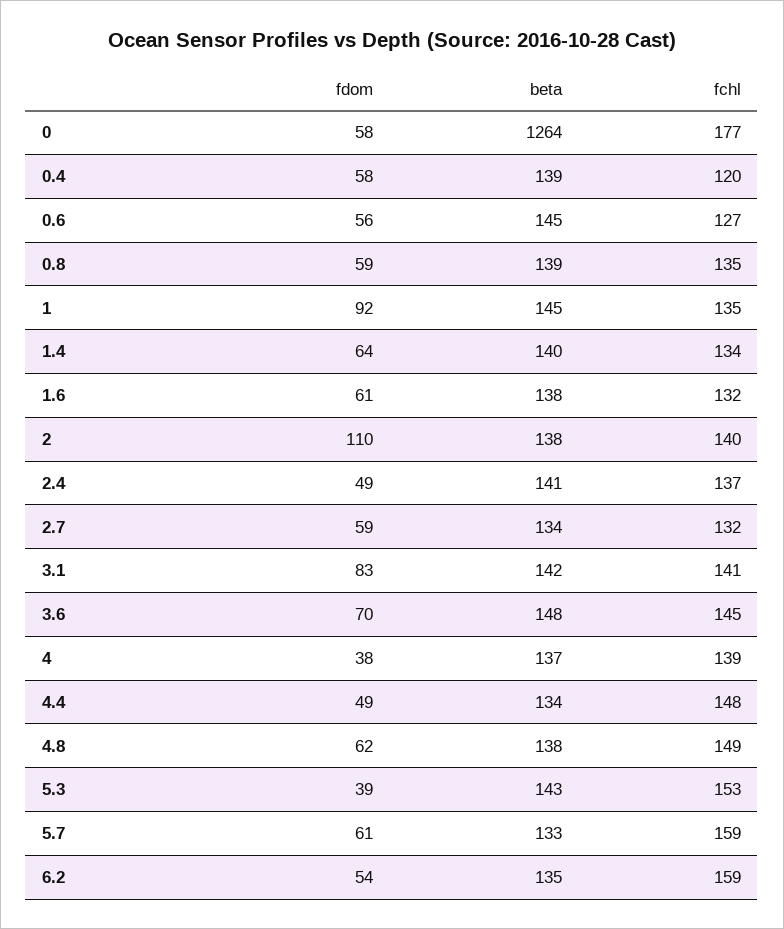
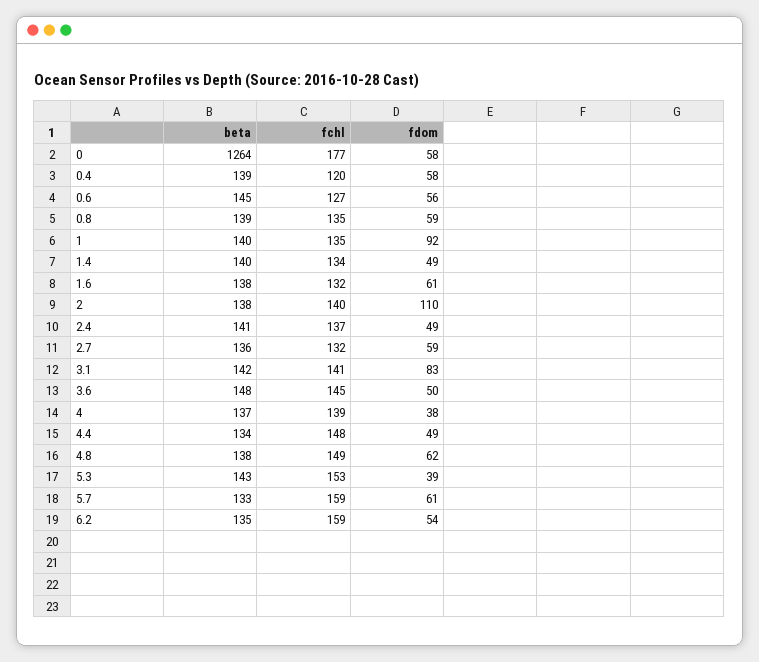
  {
    "fdom": {
      "0": 58,
      "0.4": 58,
      "0.6": 56,
      "0.8": 59,
      "1": 92,
-     "1.4": 64,
+     "1.4": 49,
      "1.6": 61,
      "2": 110,
      "2.4": 49,
      "2.7": 59,
      "3.1": 83,
-     "3.6": 70,
+     "3.6": 50,
      "4": 38,
      "4.4": 49,
      "4.8": 62,
      "5.3": 39,
      "5.7": 61,
      "6.2": 54
    },
    "beta": {
      "0": 1264,
      "0.4": 139,
      "0.6": 145,
      "0.8": 139,
-     "1": 145,
+     "1": 140,
      "1.4": 140,
      "1.6": 138,
      "2": 138,
      "2.4": 141,
-     "2.7": 134,
+     "2.7": 136,
      "3.1": 142,
      "3.6": 148,
      "4": 137,
      "4.4": 134,
      "4.8": 138,
      "5.3": 143,
      "5.7": 133,
      "6.2": 135
    },
    "fchl": {
      "0": 177,
      "0.4": 120,
      "0.6": 127,
      "0.8": 135,
      "1": 135,
      "1.4": 134,
      "1.6": 132,
      "2": 140,
      "2.4": 137,
      "2.7": 132,
      "3.1": 141,
      "3.6": 145,
      "4": 139,
      "4.4": 148,
      "4.8": 149,
      "5.3": 153,
      "5.7": 159,
      "6.2": 159
    }
  }

